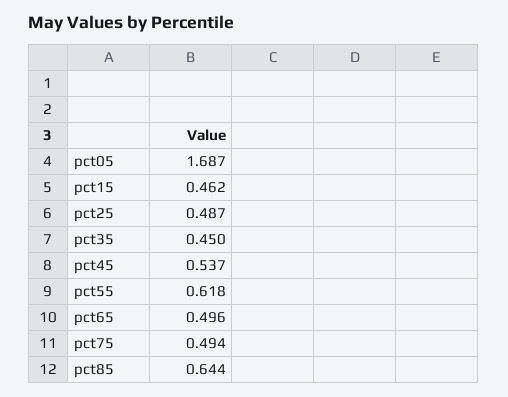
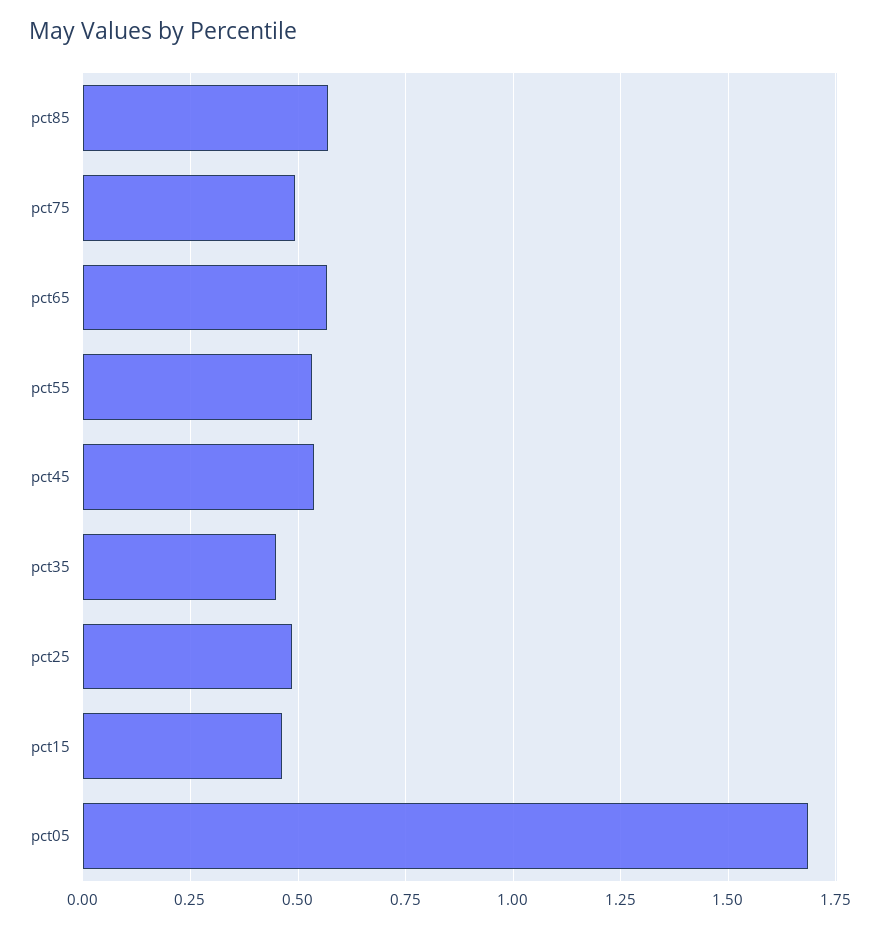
  {
    "pct05": 1.687,
    "pct15": 0.462,
    "pct25": 0.487,
    "pct35": 0.45,
    "pct45": 0.537,
-   "pct55": 0.618,
+   "pct55": 0.525,
-   "pct65": 0.496,
+   "pct65": 0.575,
    "pct75": 0.494,
-   "pct85": 0.644
+   "pct85": 0.575
  }

